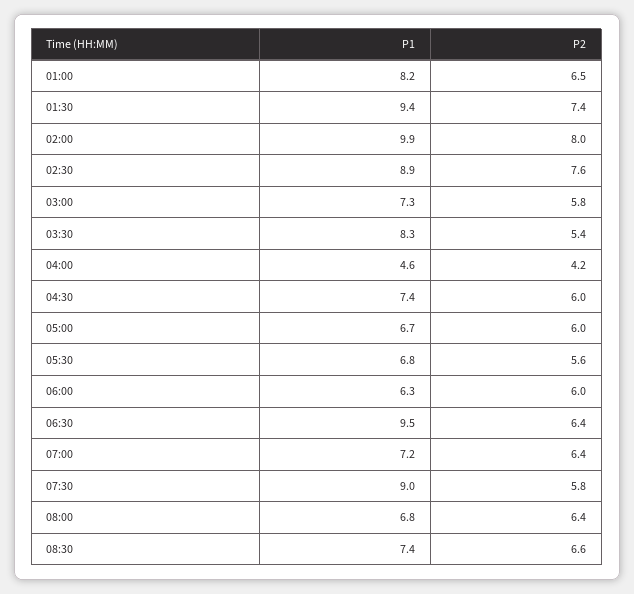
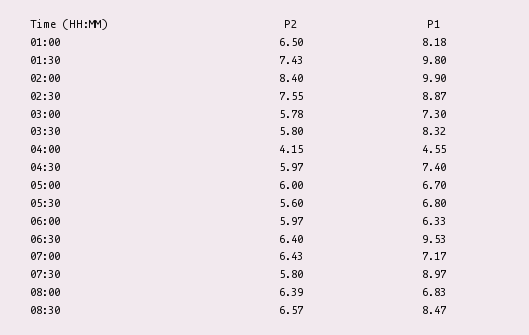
  {
    "P1": {
      "01:00": 8.18,
-     "01:30": 9.4,
+     "01:30": 9.8,
      "02:00": 9.9,
      "02:30": 8.87,
      "03:00": 7.3,
      "03:30": 8.32,
      "04:00": 4.55,
      "04:30": 7.4,
      "05:00": 6.7,
      "05:30": 6.8,
      "06:00": 6.33,
      "06:30": 9.53,
      "07:00": 7.17,
      "07:30": 8.97,
      "08:00": 6.83,
-     "08:30": 7.4
+     "08:30": 8.47
    },
    "P2": {
      "01:00": 6.5,
      "01:30": 7.43,
-     "02:00": 8,
+     "02:00": 8.4,
      "02:30": 7.55,
      "03:00": 5.78,
-     "03:30": 5.4,
+     "03:30": 5.8,
      "04:00": 4.15,
      "04:30": 5.97,
      "05:00": 6,
      "05:30": 5.6,
      "06:00": 5.97,
      "06:30": 6.4,
      "07:00": 6.43,
      "07:30": 5.8,
      "08:00": 6.39,
      "08:30": 6.57
    }
  }

